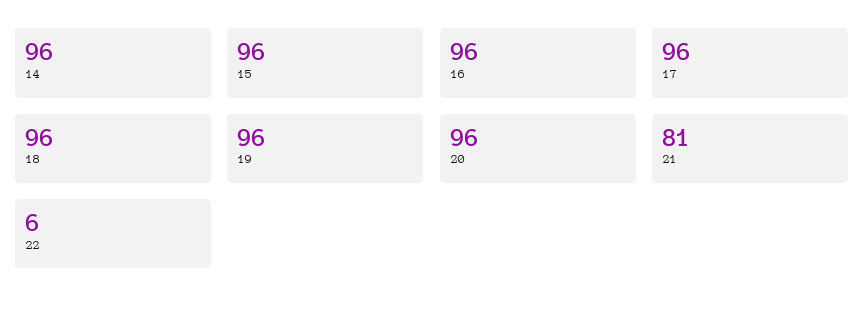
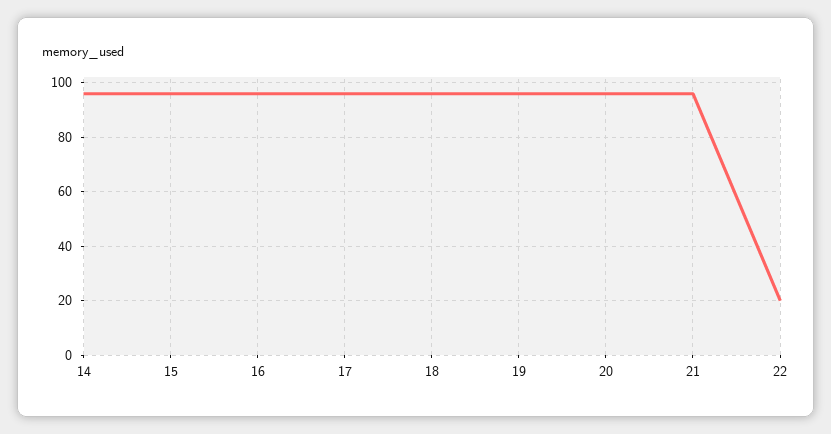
  {
    "14": 96,
    "15": 96,
    "16": 96,
    "17": 96,
    "18": 96,
    "19": 96,
    "20": 96,
-   "21": 81,
+   "21": 95,
-   "22": 6
+   "22": 20
  }

